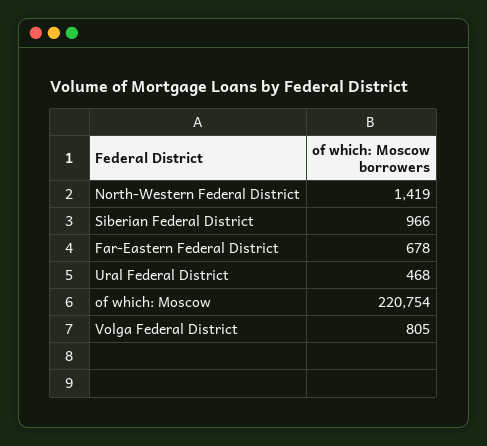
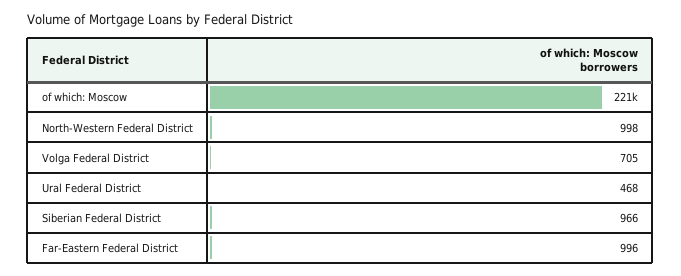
  {
-   "North-Western Federal District": 1419,
+   "North-Western Federal District": 998,
    "Siberian Federal District": 966,
-   "Far-Eastern Federal District": 678,
+   "Far-Eastern Federal District": 996,
    "Ural Federal District": 468,
    "of which: Moscow": 220754,
-   "Volga Federal District": 805
+   "Volga Federal District": 705
  }

